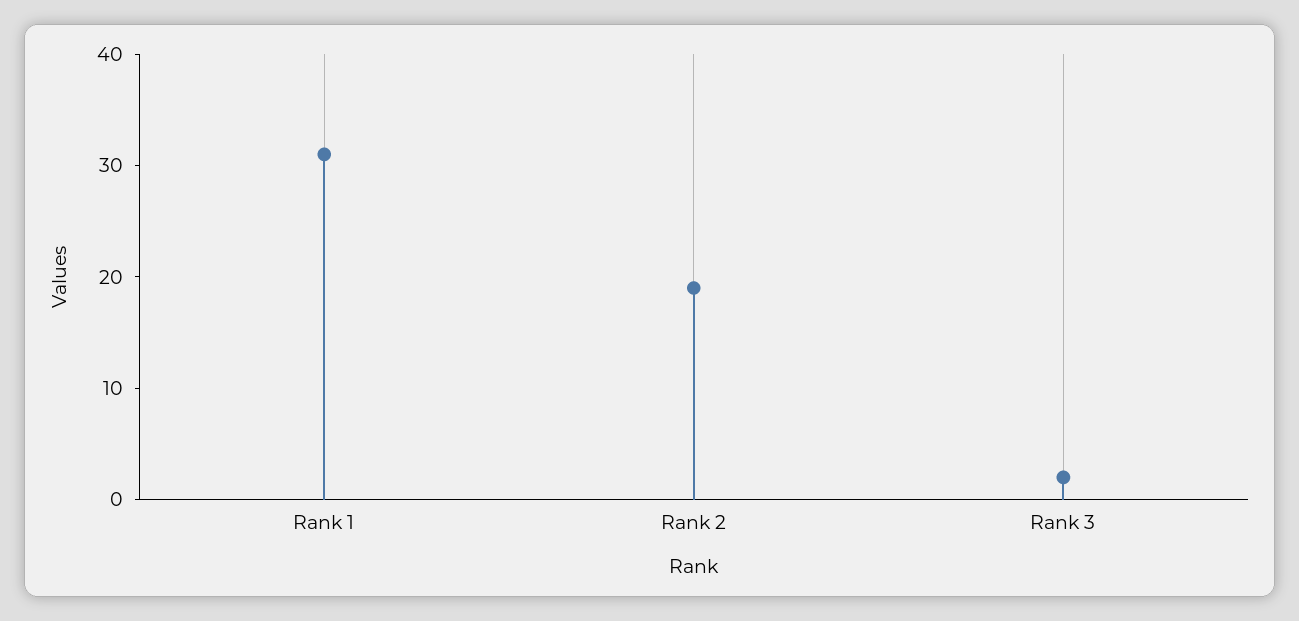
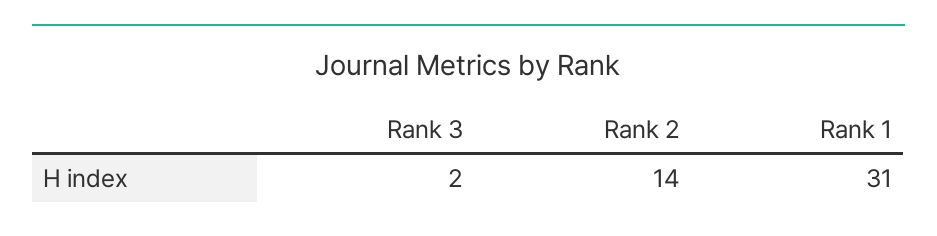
  {
    "Rank 1": 31,
-   "Rank 2": 19,
+   "Rank 2": 14,
    "Rank 3": 2
  }

